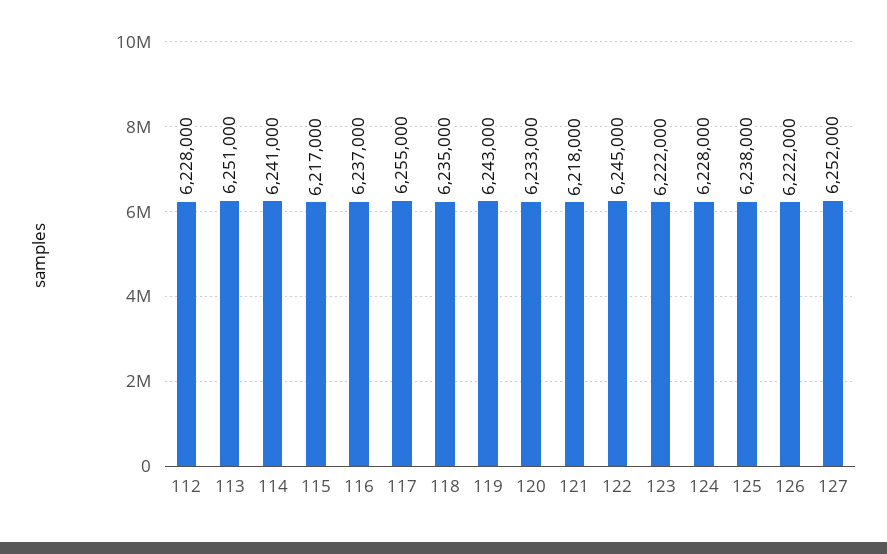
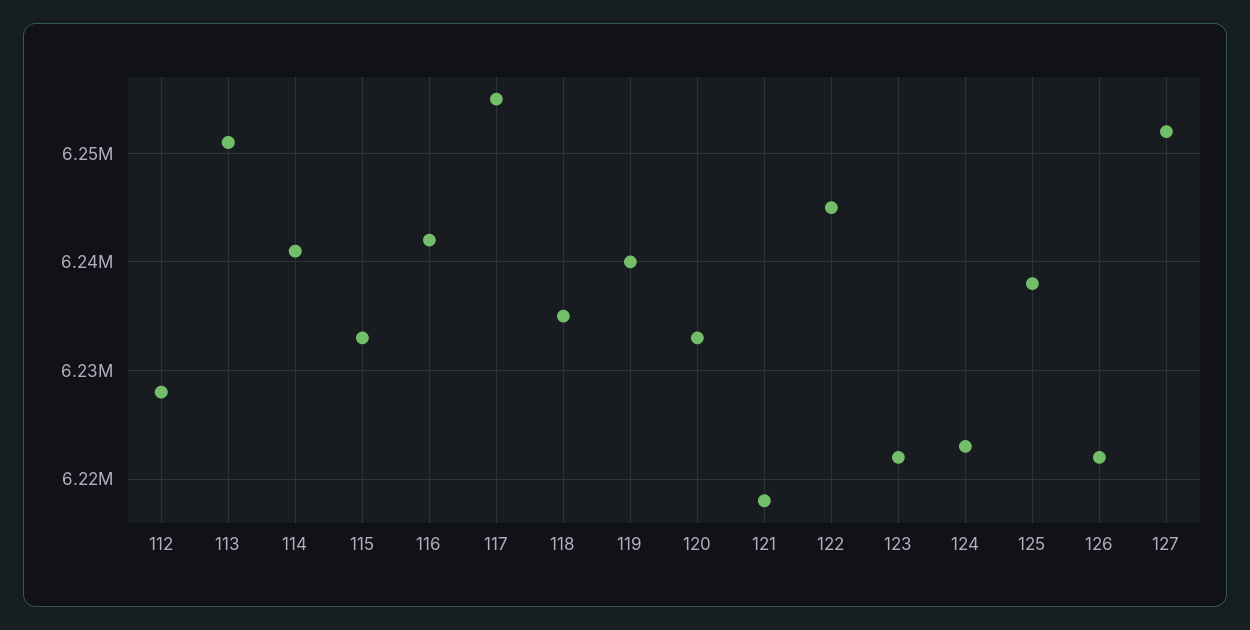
  {
    "112": 6228000,
    "113": 6251000,
    "114": 6241000,
-   "115": 6217000,
+   "115": 6233000,
-   "116": 6237000,
+   "116": 6242000,
    "117": 6255000,
    "118": 6235000,
-   "119": 6243000,
+   "119": 6240000,
    "120": 6233000,
    "121": 6218000,
    "122": 6245000,
    "123": 6222000,
-   "124": 6228000,
+   "124": 6223000,
    "125": 6238000,
    "126": 6222000,
    "127": 6252000
  }

